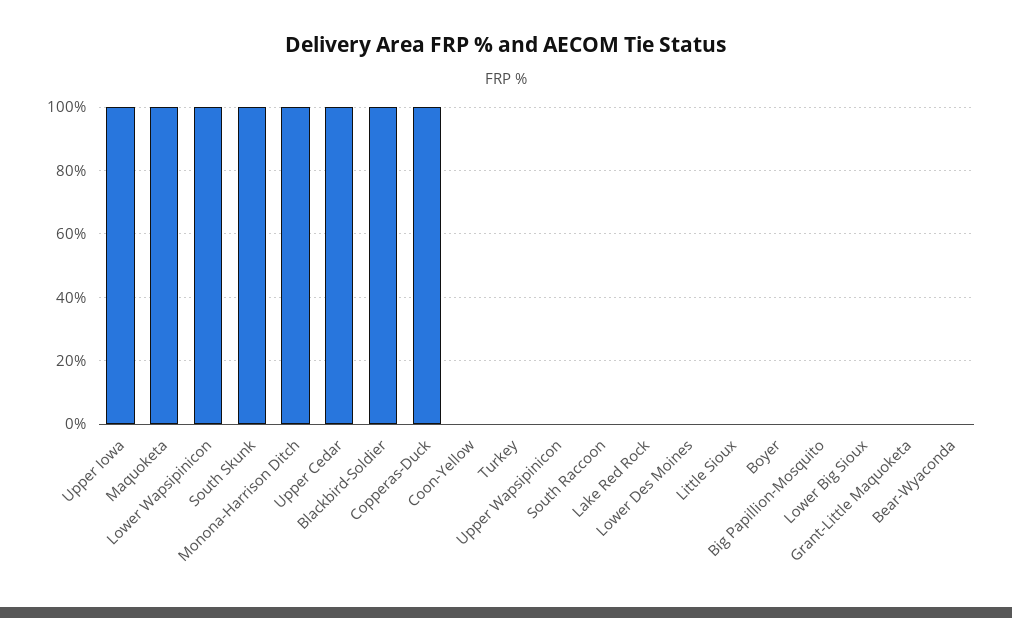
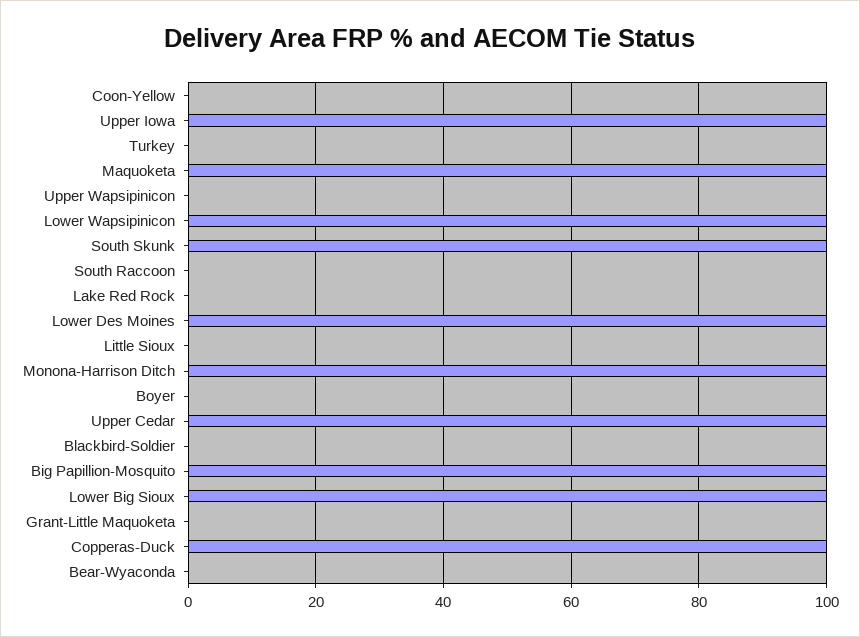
  {
    "Upper Iowa": 100,
    "Maquoketa": 100,
    "Lower Wapsipinicon": 100,
    "South Skunk": 100,
    "Monona-Harrison Ditch": 100,
    "Upper Cedar": 100,
-   "Blackbird-Soldier": 100,
+   "Blackbird-Soldier": 0,
    "Copperas-Duck": 100,
    "Coon-Yellow": 0,
    "Turkey": 0,
    "Upper Wapsipinicon": 0,
    "South Raccoon": 0,
    "Lake Red Rock": 0,
-   "Lower Des Moines": 0,
+   "Lower Des Moines": 100,
    "Little Sioux": 0,
    "Boyer": 0,
-   "Big Papillion-Mosquito": 0,
+   "Big Papillion-Mosquito": 100,
-   "Lower Big Sioux": 0,
+   "Lower Big Sioux": 100,
    "Grant-Little Maquoketa": 0,
    "Bear-Wyaconda": 0
  }

